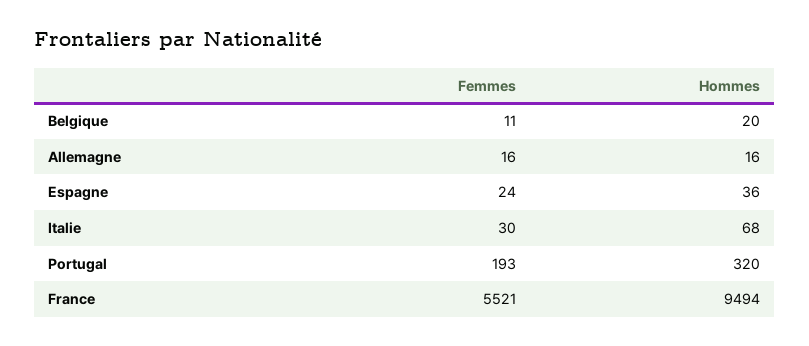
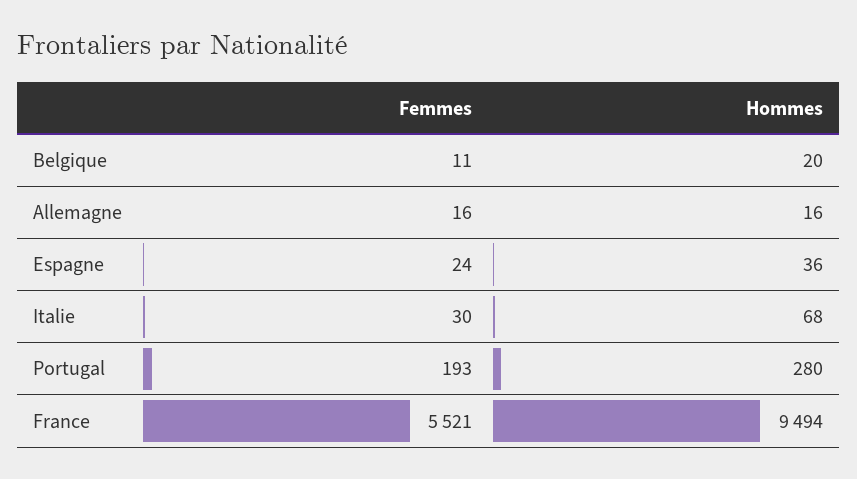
  {
    "Femmes": {
      "Belgique": 11,
      "Allemagne": 16,
      "Espagne": 24,
      "Italie": 30,
      "Portugal": 193,
      "France": 5521
    },
    "Hommes": {
      "Belgique": 20,
      "Allemagne": 16,
      "Espagne": 36,
      "Italie": 68,
-     "Portugal": 320,
+     "Portugal": 280,
      "France": 9494
    }
  }

